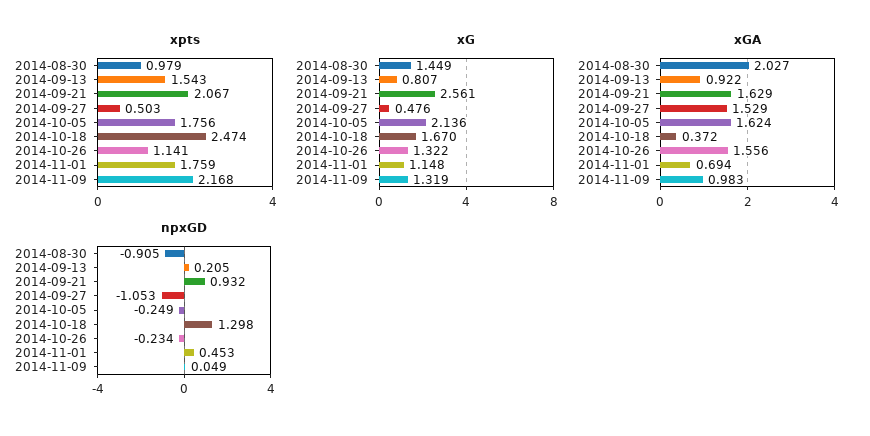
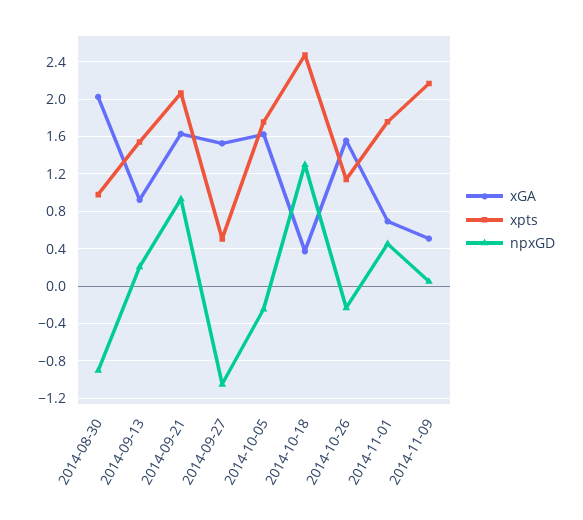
  {
    "xpts": {
      "2014-08-30": 0.979,
      "2014-09-13": 1.543,
      "2014-09-21": 2.067,
      "2014-09-27": 0.503,
      "2014-10-05": 1.756,
      "2014-10-18": 2.474,
      "2014-10-26": 1.141,
      "2014-11-01": 1.759,
      "2014-11-09": 2.168
    },
-   "xG": {
-     "2014-08-30": 1.449,
-     "2014-09-13": 0.807,
-     "2014-09-21": 2.561,
-     "2014-09-27": 0.476,
-     "2014-10-05": 2.136,
-     "2014-10-18": 1.67,
-     "2014-10-26": 1.322,
-     "2014-11-01": 1.148,
-     "2014-11-09": 1.319
-   },
    "xGA": {
      "2014-08-30": 2.027,
      "2014-09-13": 0.922,
      "2014-09-21": 1.629,
      "2014-09-27": 1.529,
      "2014-10-05": 1.624,
      "2014-10-18": 0.372,
      "2014-10-26": 1.556,
      "2014-11-01": 0.694,
-     "2014-11-09": 0.983
+     "2014-11-09": 0.5
    },
    "npxGD": {
      "2014-08-30": -0.905,
      "2014-09-13": 0.205,
      "2014-09-21": 0.932,
      "2014-09-27": -1.053,
      "2014-10-05": -0.249,
      "2014-10-18": 1.298,
      "2014-10-26": -0.234,
      "2014-11-01": 0.453,
      "2014-11-09": 0.049
    }
  }

